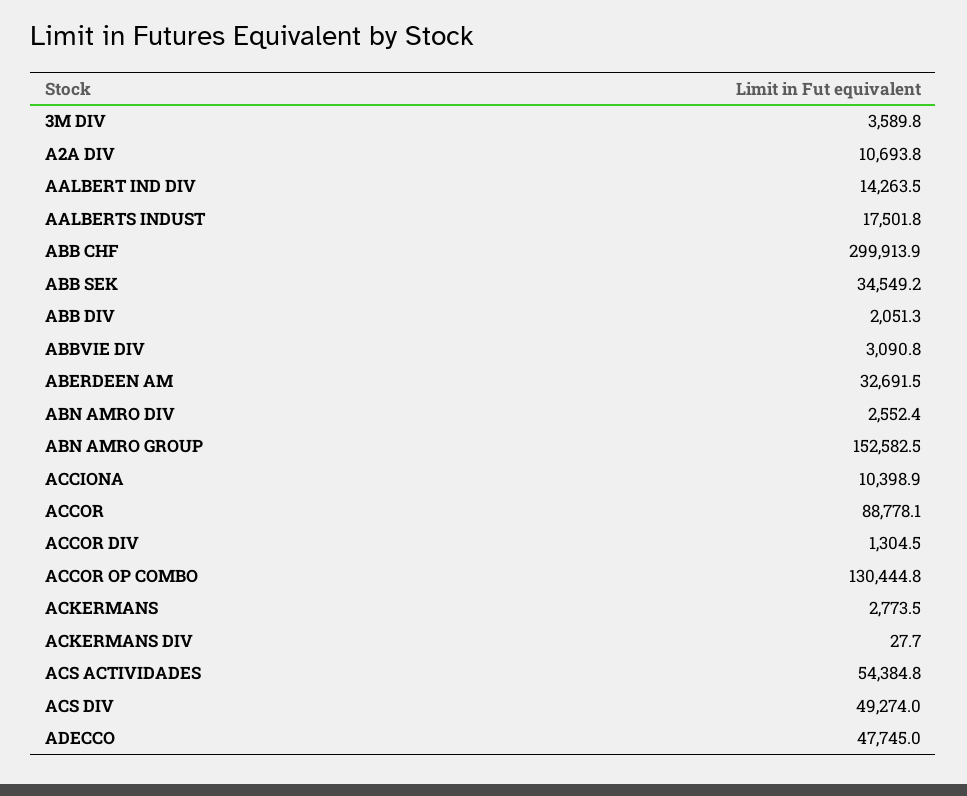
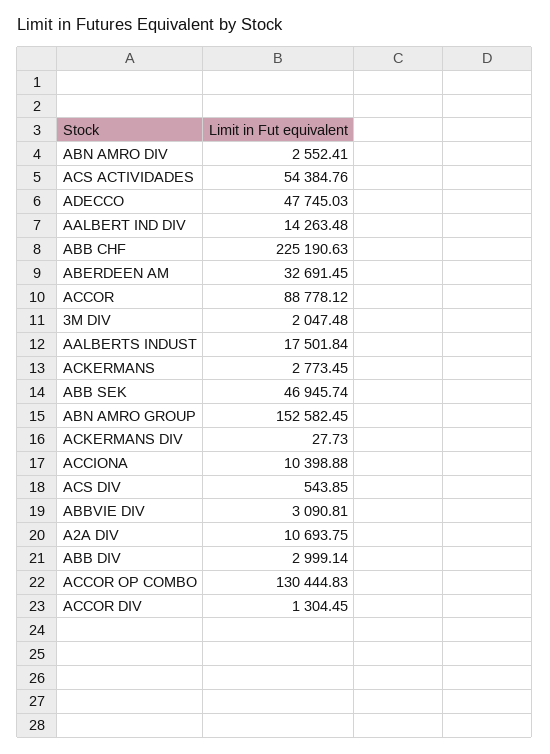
  {
-   "3M DIV": 3589.8,
+   "3M DIV": 2047.48,
    "A2A DIV": 10693.75,
    "AALBERT IND DIV": 14263.48,
    "AALBERTS INDUST": 17501.84,
-   "ABB CHF": 299913.9,
+   "ABB CHF": 225190.63,
-   "ABB SEK": 34549.2,
+   "ABB SEK": 46945.74,
-   "ABB DIV": 2051.3,
+   "ABB DIV": 2999.14,
    "ABBVIE DIV": 3090.81,
    "ABERDEEN AM": 32691.45,
    "ABN AMRO DIV": 2552.41,
    "ABN AMRO GROUP": 152582.45,
    "ACCIONA": 10398.88,
    "ACCOR": 88778.12,
    "ACCOR DIV": 1304.45,
    "ACCOR OP COMBO": 130444.83,
    "ACKERMANS": 2773.45,
    "ACKERMANS DIV": 27.73,
    "ACS ACTIVIDADES": 54384.76,
-   "ACS DIV": 49274,
+   "ACS DIV": 543.85,
    "ADECCO": 47745.03
  }

